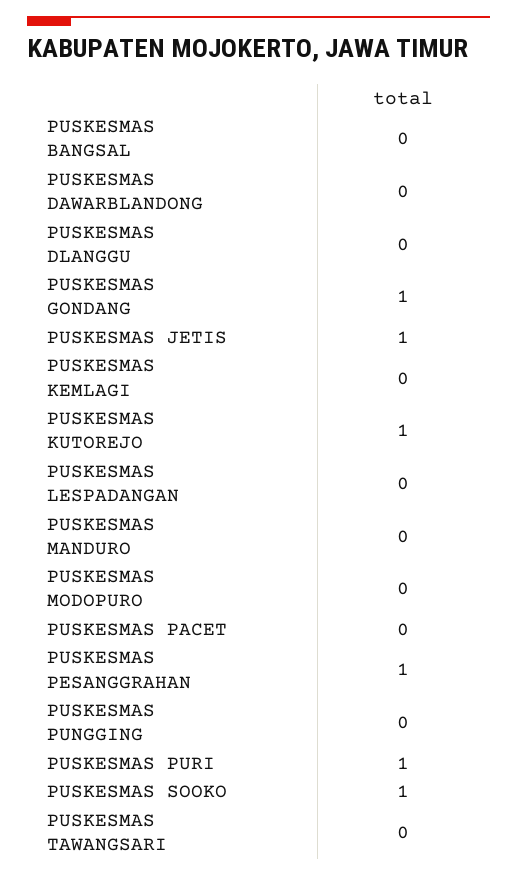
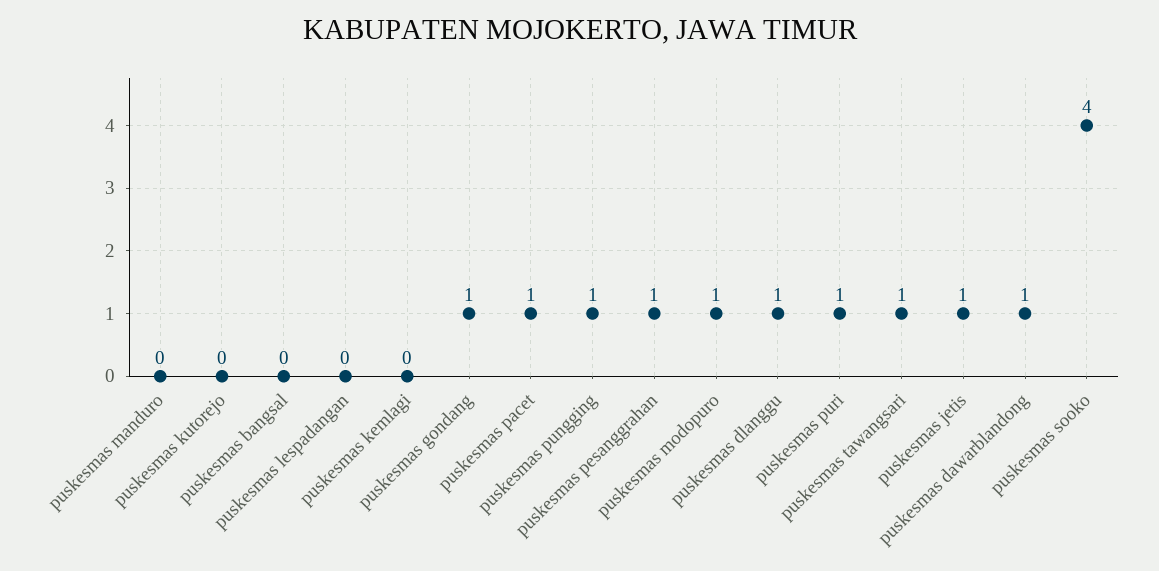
  {
    "PUSKESMAS BANGSAL": 0,
-   "PUSKESMAS DAWARBLANDONG": 0,
+   "PUSKESMAS DAWARBLANDONG": 1,
-   "PUSKESMAS DLANGGU": 0,
+   "PUSKESMAS DLANGGU": 1,
    "PUSKESMAS GONDANG": 1,
    "PUSKESMAS JETIS": 1,
    "PUSKESMAS KEMLAGI": 0,
-   "PUSKESMAS KUTOREJO": 1,
+   "PUSKESMAS KUTOREJO": 0,
    "PUSKESMAS LESPADANGAN": 0,
    "PUSKESMAS MANDURO": 0,
-   "PUSKESMAS MODOPURO": 0,
+   "PUSKESMAS MODOPURO": 1,
-   "PUSKESMAS PACET": 0,
+   "PUSKESMAS PACET": 1,
    "PUSKESMAS PESANGGRAHAN": 1,
-   "PUSKESMAS PUNGGING": 0,
+   "PUSKESMAS PUNGGING": 1,
    "PUSKESMAS PURI": 1,
-   "PUSKESMAS SOOKO": 1,
+   "PUSKESMAS SOOKO": 4,
-   "PUSKESMAS TAWANGSARI": 0
+   "PUSKESMAS TAWANGSARI": 1
  }

